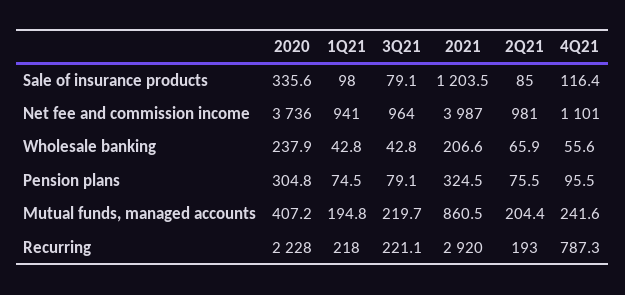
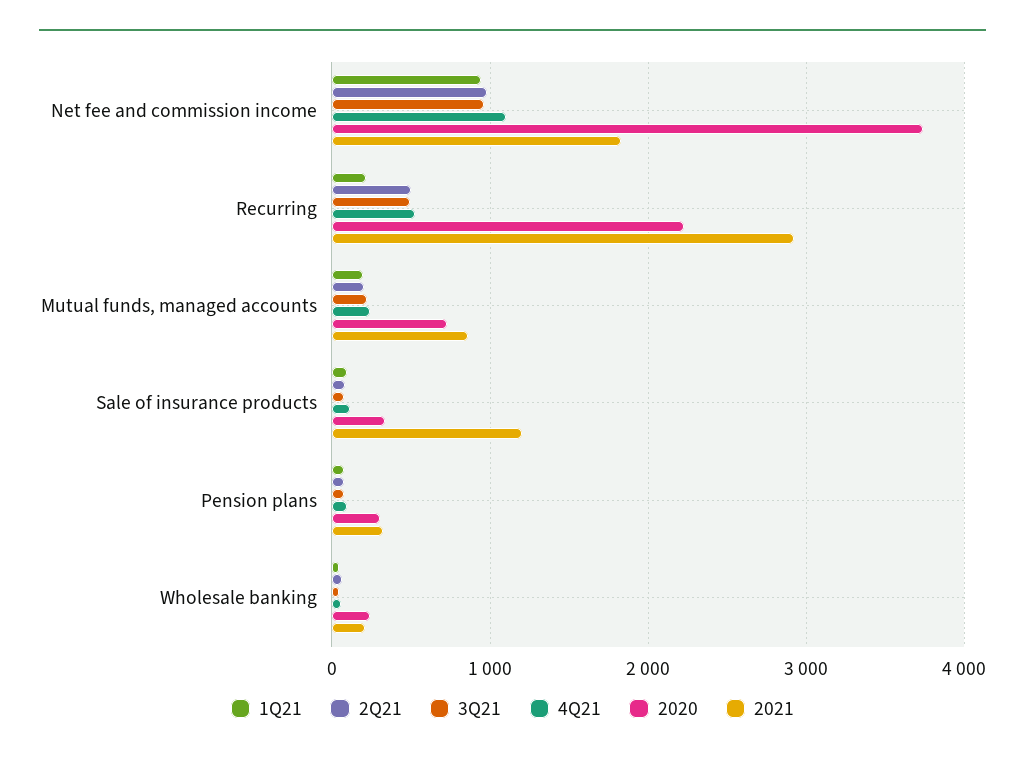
  {
    "2020": {
      "Sale of insurance products": 335.6,
      "Net fee and commission income": 3736,
      "Wholesale banking": 237.9,
      "Pension plans": 304.8,
-     "Mutual funds, managed accounts": 407.2,
+     "Mutual funds, managed accounts": 700,
      "Recurring": 2228
    },
    "1Q21": {
      "Sale of insurance products": 98,
      "Net fee and commission income": 941,
      "Wholesale banking": 42.8,
      "Pension plans": 74.5,
      "Mutual funds, managed accounts": 194.8,
      "Recurring": 218
    },
    "3Q21": {
      "Sale of insurance products": 79.1,
      "Net fee and commission income": 964,
      "Wholesale banking": 42.8,
      "Pension plans": 79.1,
      "Mutual funds, managed accounts": 219.7,
-     "Recurring": 221.1
+     "Recurring": 500
    },
    "2021": {
      "Sale of insurance products": 1203.5,
-     "Net fee and commission income": 3987,
+     "Net fee and commission income": 1800,
      "Wholesale banking": 206.6,
      "Pension plans": 324.5,
      "Mutual funds, managed accounts": 860.5,
      "Recurring": 2920
    },
    "2Q21": {
      "Sale of insurance products": 85,
      "Net fee and commission income": 981,
      "Wholesale banking": 65.9,
      "Pension plans": 75.5,
      "Mutual funds, managed accounts": 204.4,
-     "Recurring": 193
+     "Recurring": 500
    },
    "4Q21": {
      "Sale of insurance products": 116.4,
      "Net fee and commission income": 1101,
      "Wholesale banking": 55.6,
      "Pension plans": 95.5,
      "Mutual funds, managed accounts": 241.6,
-     "Recurring": 787.3
+     "Recurring": 500
    }
  }

